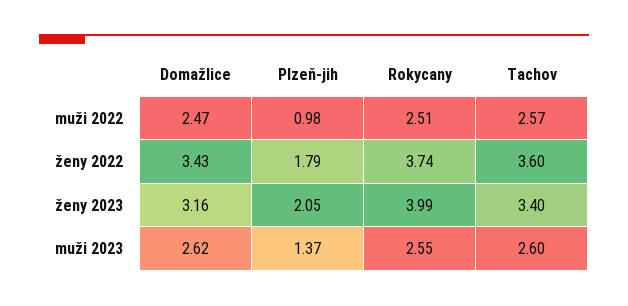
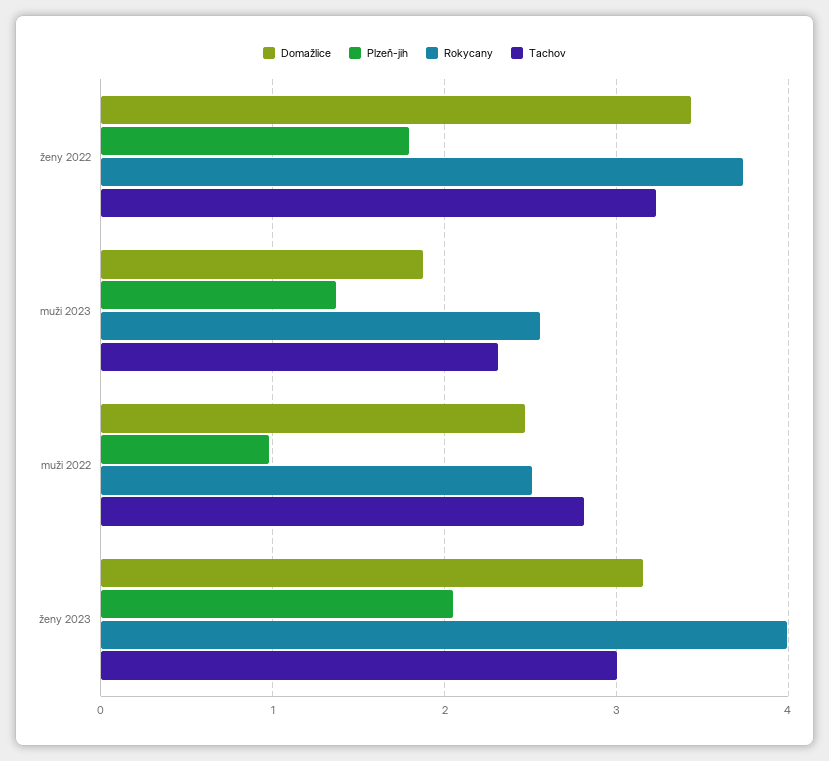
  {
    "Domažlice": {
      "muži 2022": 2.47,
      "ženy 2022": 3.43,
      "ženy 2023": 3.16,
-     "muži 2023": 2.62
+     "muži 2023": 1.9
    },
    "Plzeň-jih": {
      "muži 2022": 0.98,
      "ženy 2022": 1.79,
      "ženy 2023": 2.05,
      "muži 2023": 1.37
    },
    "Rokycany": {
      "muži 2022": 2.51,
      "ženy 2022": 3.74,
      "ženy 2023": 3.99,
      "muži 2023": 2.55
    },
    "Tachov": {
-     "muži 2022": 2.57,
+     "muži 2022": 2.8,
-     "ženy 2022": 3.6,
+     "ženy 2022": 3.2,
-     "ženy 2023": 3.4,
+     "ženy 2023": 3,
-     "muži 2023": 2.6
+     "muži 2023": 2.3
    }
  }

